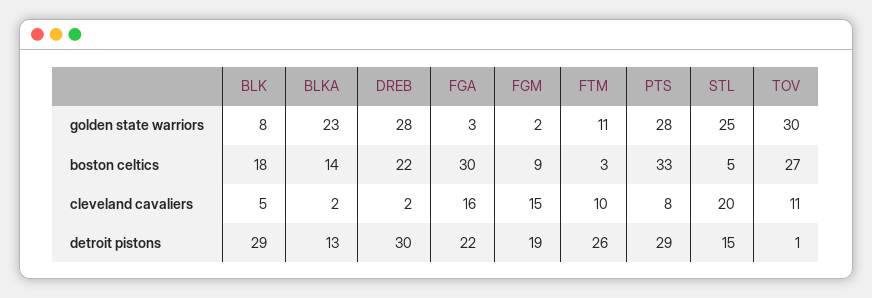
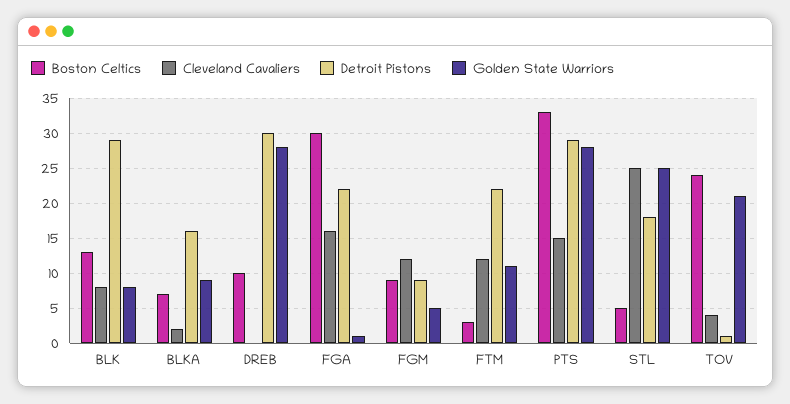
  {
    "golden state warriors": {
      "BLK": 8,
-     "BLKA": 23,
+     "BLKA": 9,
      "DREB": 28,
-     "FGA": 3,
+     "FGA": 1,
-     "FGM": 2,
+     "FGM": 5,
      "FTM": 11,
      "PTS": 28,
      "STL": 25,
-     "TOV": 30
+     "TOV": 21
    },
    "boston celtics": {
-     "BLK": 18,
+     "BLK": 13,
-     "BLKA": 14,
+     "BLKA": 7,
-     "DREB": 22,
+     "DREB": 10,
      "FGA": 30,
      "FGM": 9,
      "FTM": 3,
      "PTS": 33,
      "STL": 5,
-     "TOV": 27
+     "TOV": 24
    },
    "cleveland cavaliers": {
-     "BLK": 5,
+     "BLK": 8,
      "BLKA": 2,
-     "DREB": 2,
+     "DREB": 0,
      "FGA": 16,
-     "FGM": 15,
+     "FGM": 12,
-     "FTM": 10,
+     "FTM": 12,
-     "PTS": 8,
+     "PTS": 15,
-     "STL": 20,
+     "STL": 25,
-     "TOV": 11
+     "TOV": 4
    },
    "detroit pistons": {
      "BLK": 29,
-     "BLKA": 13,
+     "BLKA": 16,
      "DREB": 30,
      "FGA": 22,
-     "FGM": 19,
+     "FGM": 9,
-     "FTM": 26,
+     "FTM": 22,
      "PTS": 29,
-     "STL": 15,
+     "STL": 18,
      "TOV": 1
    }
  }

